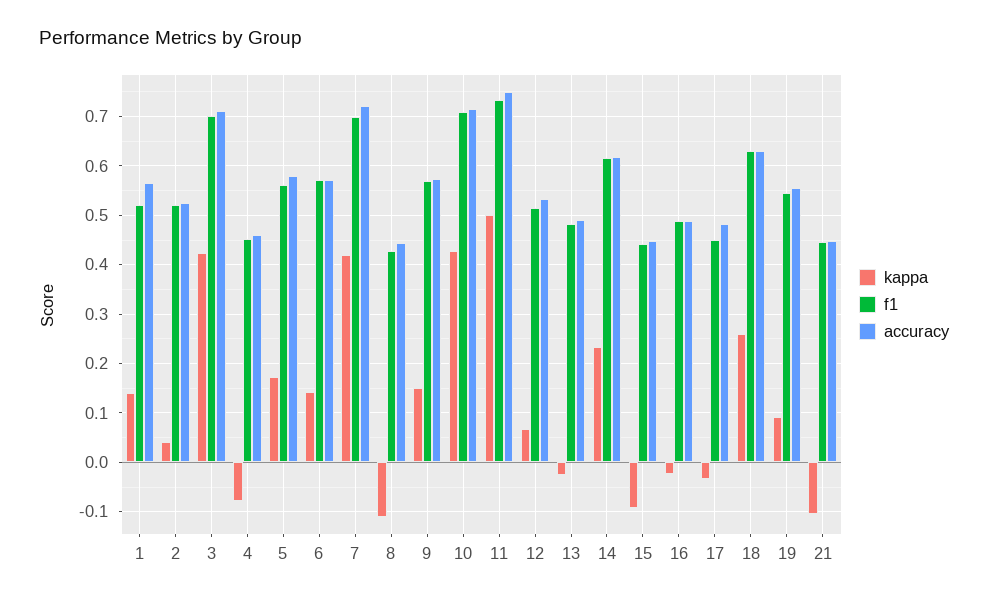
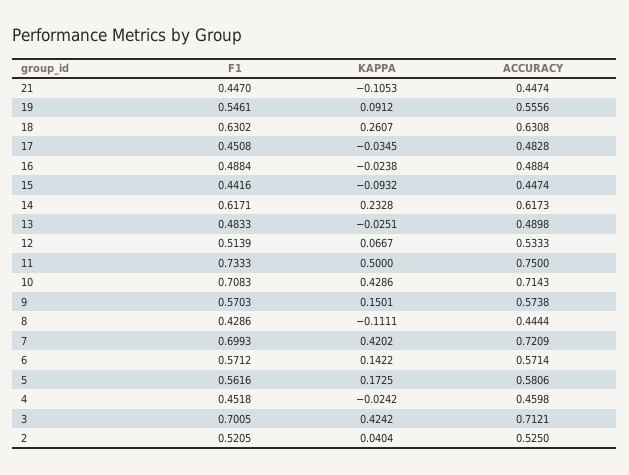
  {
    "kappa": {
-     "1": 0.14,
      "2": 0.0404,
      "3": 0.4242,
-     "4": -0.08,
+     "4": -0.0242,
      "5": 0.1725,
      "6": 0.1422,
      "7": 0.4202,
      "8": -0.1111,
      "9": 0.1501,
      "10": 0.4286,
      "11": 0.5,
      "12": 0.0667,
      "13": -0.0251,
      "14": 0.2328,
      "15": -0.0932,
      "16": -0.0238,
      "17": -0.0345,
      "18": 0.2607,
      "19": 0.0912,
      "21": -0.1053
    },
    "f1": {
-     "1": 0.52,
      "2": 0.5205,
      "3": 0.7005,
      "4": 0.4518,
      "5": 0.5616,
      "6": 0.5712,
      "7": 0.6993,
      "8": 0.4286,
      "9": 0.5703,
      "10": 0.7083,
      "11": 0.7333,
      "12": 0.5139,
      "13": 0.4833,
      "14": 0.6171,
      "15": 0.4416,
      "16": 0.4884,
      "17": 0.4508,
      "18": 0.6302,
      "19": 0.5461,
      "21": 0.447
    },
    "accuracy": {
-     "1": 0.56,
      "2": 0.525,
      "3": 0.7121,
      "4": 0.4598,
      "5": 0.5806,
      "6": 0.5714,
      "7": 0.7209,
      "8": 0.4444,
      "9": 0.5738,
      "10": 0.7143,
      "11": 0.75,
      "12": 0.5333,
      "13": 0.4898,
      "14": 0.6173,
      "15": 0.4474,
      "16": 0.4884,
      "17": 0.4828,
      "18": 0.6308,
      "19": 0.5556,
      "21": 0.4474
    }
  }

